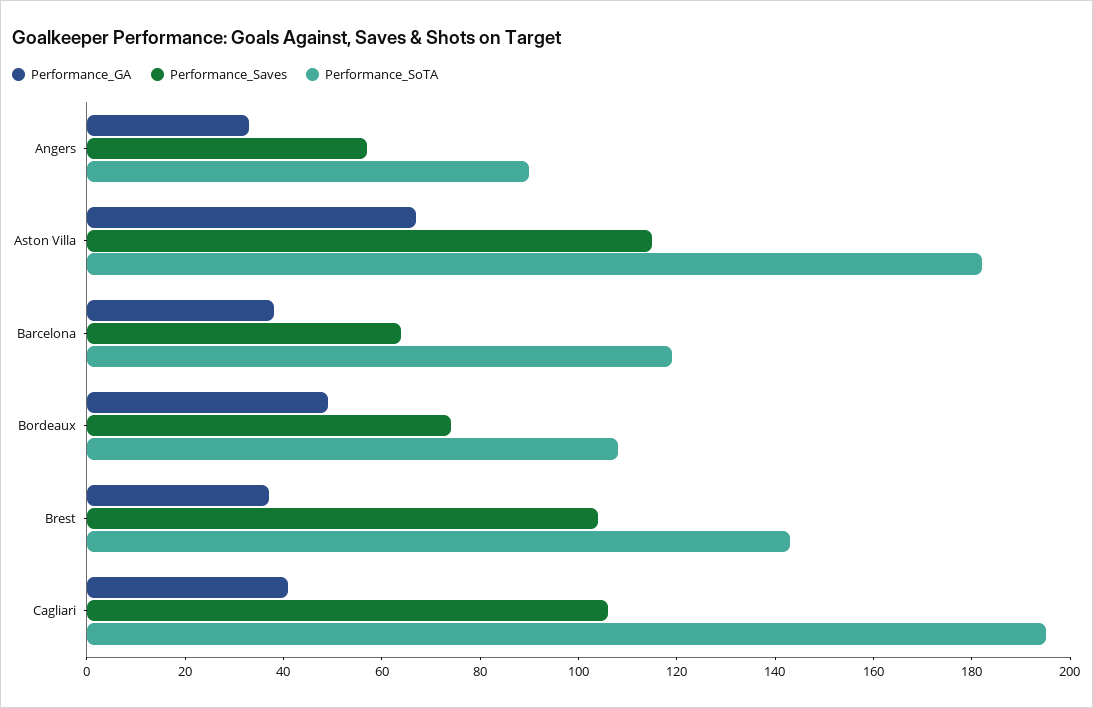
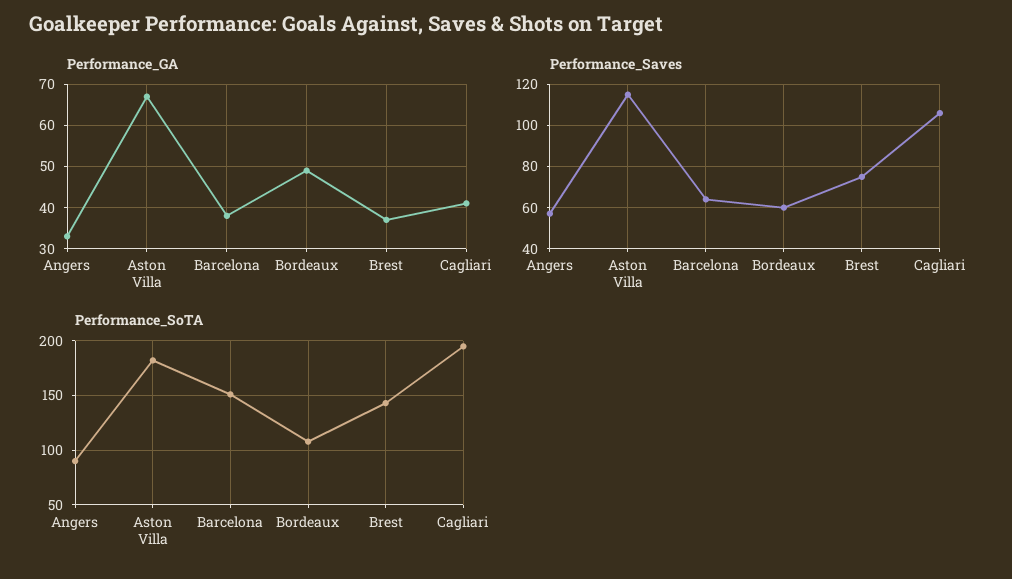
  {
    "Performance_GA": {
      "Angers": 35,
      "Aston Villa": 65,
      "Barcelona": 40,
      "Bordeaux": 50,
      "Brest": 35,
      "Cagliari": 40
    },
    "Performance_Saves": {
      "Angers": 55,
      "Aston Villa": 115,
      "Barcelona": 65,
-     "Bordeaux": 75,
+     "Bordeaux": 60,
-     "Brest": 105,
+     "Brest": 75,
      "Cagliari": 105
    },
    "Performance_SoTA": {
      "Angers": 90,
      "Aston Villa": 180,
-     "Barcelona": 120,
+     "Barcelona": 150,
      "Bordeaux": 110,
      "Brest": 145,
      "Cagliari": 195
    }
  }

